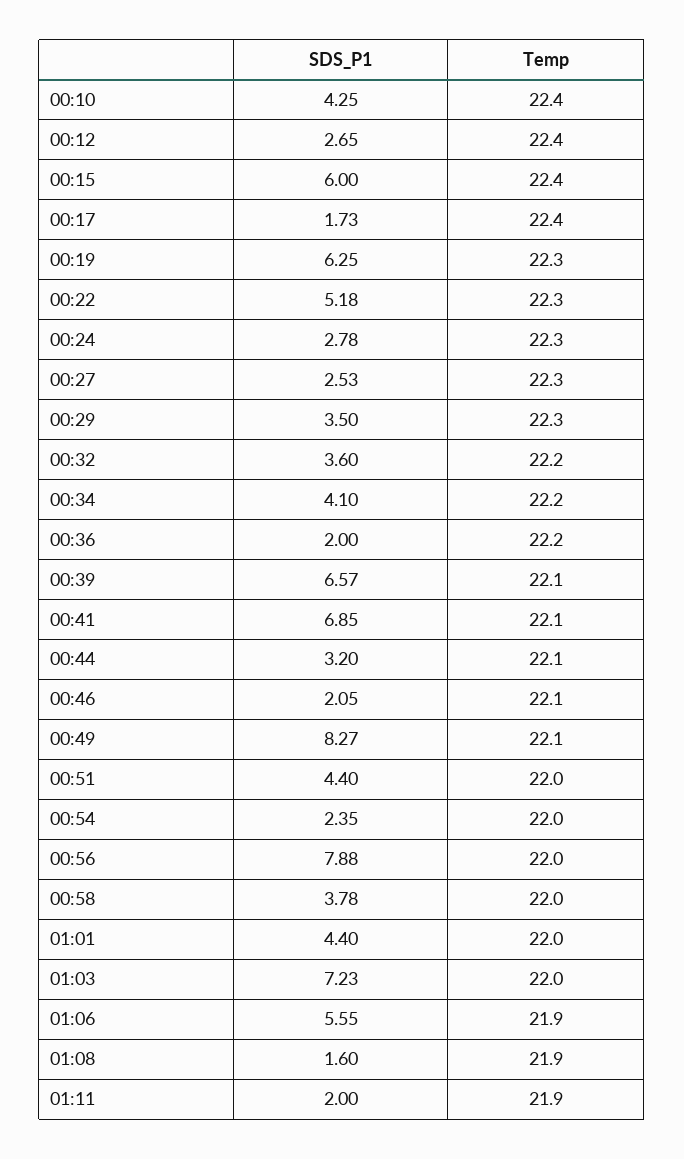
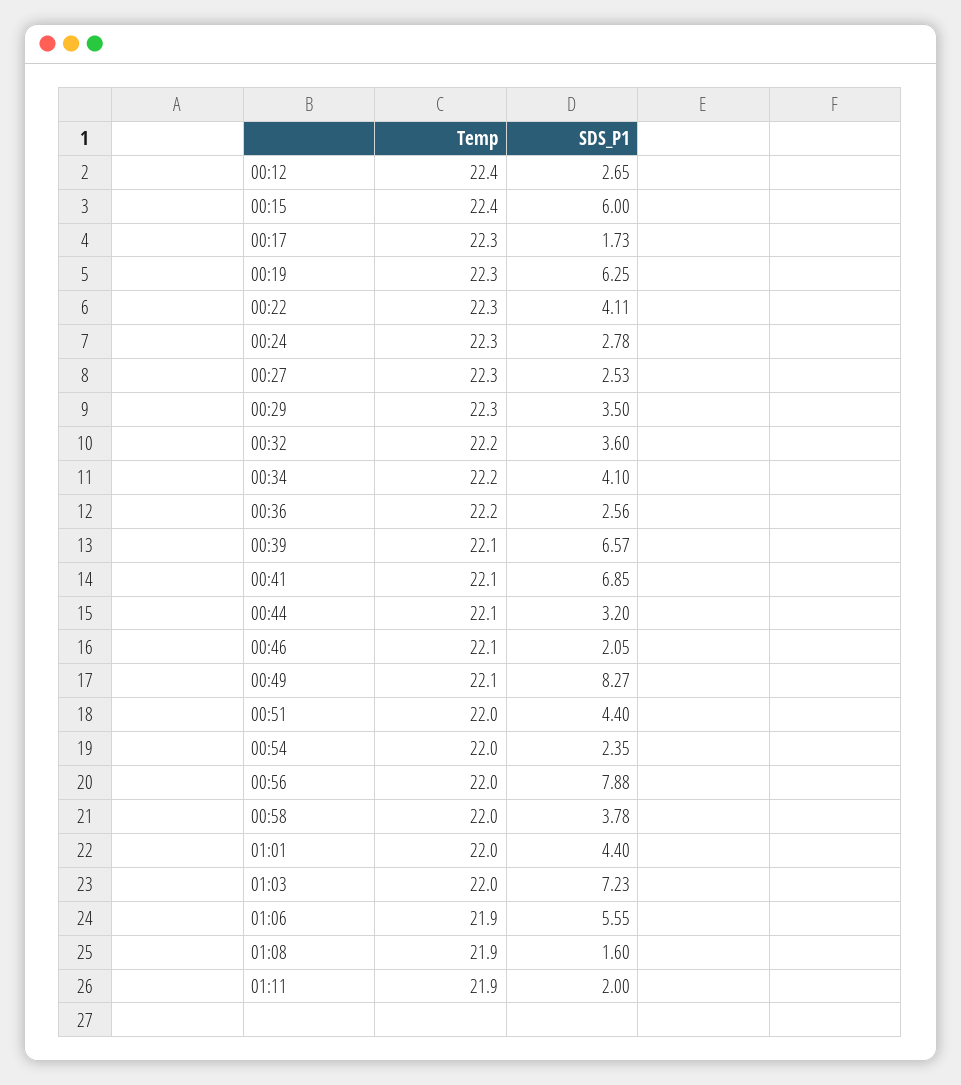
  {
    "SDS_P1": {
-     "00:10": 4.25,
      "00:12": 2.65,
      "00:15": 6,
      "00:17": 1.73,
      "00:19": 6.25,
-     "00:22": 5.18,
+     "00:22": 4.11,
      "00:24": 2.78,
      "00:27": 2.53,
      "00:29": 3.5,
      "00:32": 3.6,
      "00:34": 4.1,
-     "00:36": 2,
+     "00:36": 2.56,
      "00:39": 6.57,
      "00:41": 6.85,
      "00:44": 3.2,
      "00:46": 2.05,
      "00:49": 8.27,
      "00:51": 4.4,
      "00:54": 2.35,
      "00:56": 7.88,
      "00:58": 3.78,
      "01:01": 4.4,
      "01:03": 7.23,
      "01:06": 5.55,
      "01:08": 1.6,
      "01:11": 2
    },
    "Temp": {
-     "00:10": 22.4,
      "00:12": 22.4,
      "00:15": 22.4,
-     "00:17": 22.4,
+     "00:17": 22.3,
      "00:19": 22.3,
      "00:22": 22.3,
      "00:24": 22.3,
      "00:27": 22.3,
      "00:29": 22.3,
      "00:32": 22.2,
      "00:34": 22.2,
      "00:36": 22.2,
      "00:39": 22.1,
      "00:41": 22.1,
      "00:44": 22.1,
      "00:46": 22.1,
      "00:49": 22.1,
      "00:51": 22,
      "00:54": 22,
      "00:56": 22,
      "00:58": 22,
      "01:01": 22,
      "01:03": 22,
      "01:06": 21.9,
      "01:08": 21.9,
      "01:11": 21.9
    }
  }

